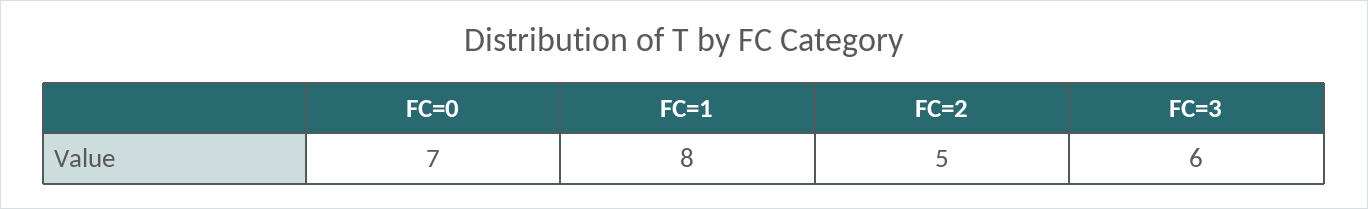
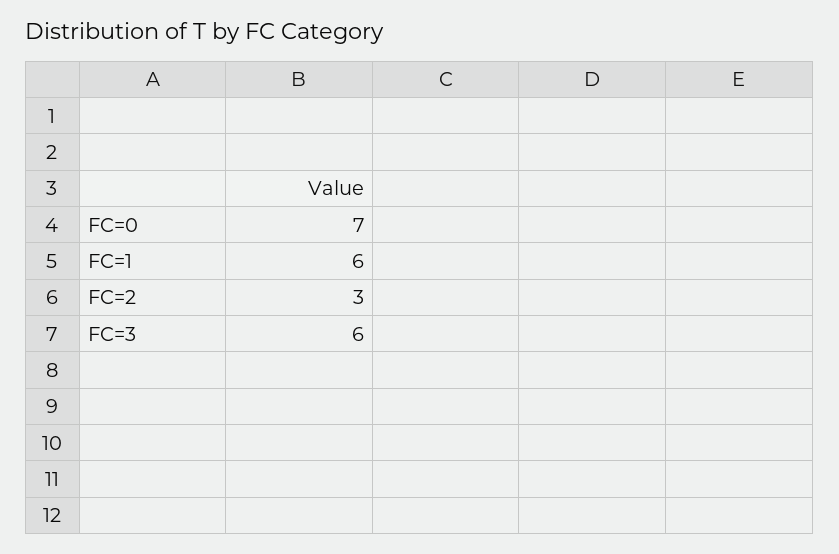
  {
    "FC=0": 7,
-   "FC=1": 8,
+   "FC=1": 6,
-   "FC=2": 5,
+   "FC=2": 3,
    "FC=3": 6
  }

